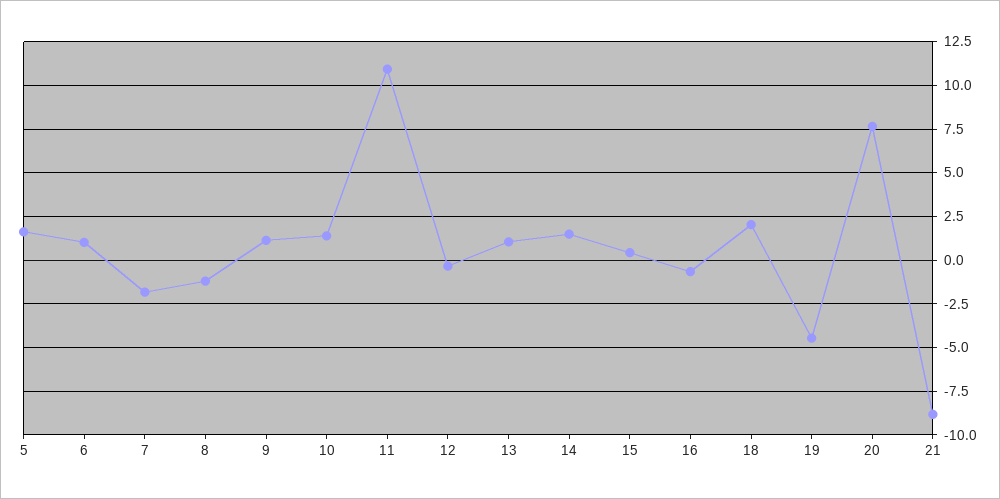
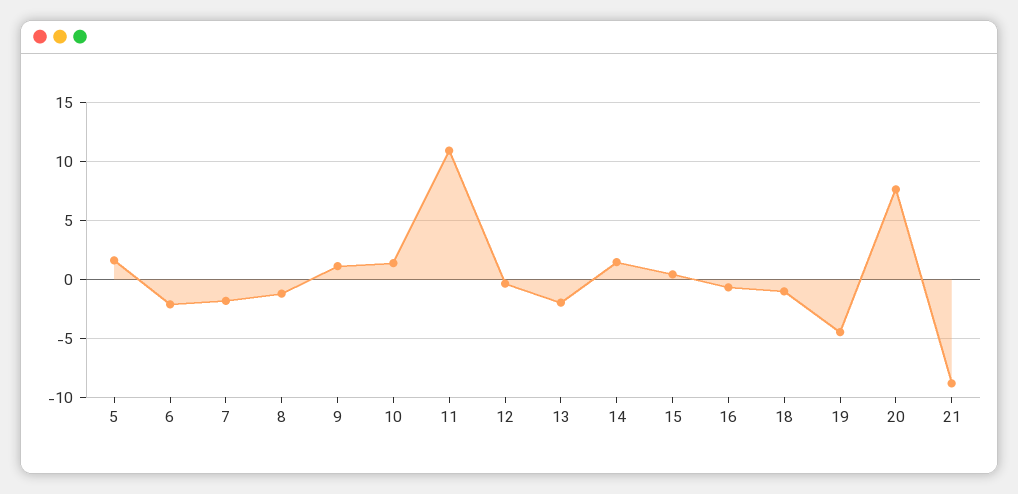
  {
    "5": 1.5,
-   "6": 1,
+   "6": -2,
    "7": -2,
    "8": -1,
    "9": 1,
    "10": 1.5,
    "11": 11,
    "12": -0.5,
-   "13": 1,
+   "13": -2,
    "14": 1.5,
    "15": 0.5,
    "16": -0.5,
-   "18": 2,
+   "18": -1,
    "19": -4.5,
    "20": 7.5,
    "21": -9
  }

